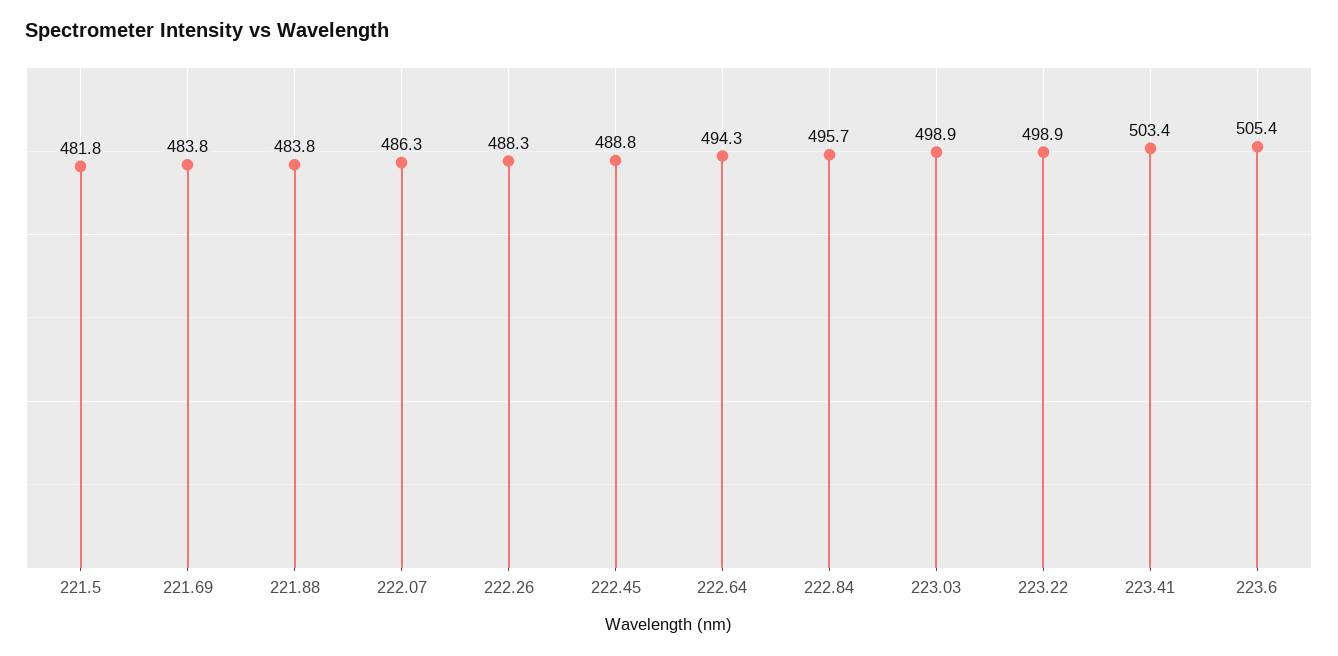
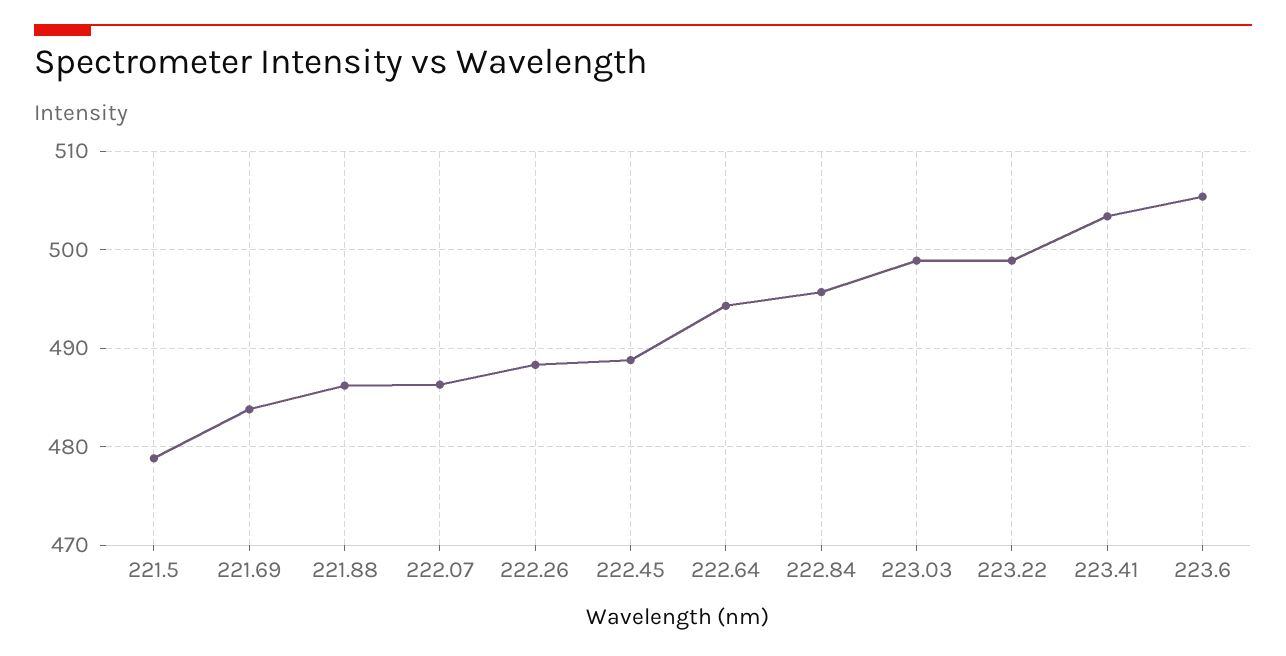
  {
-   "221.5": 481.8,
+   "221.5": 479,
    "221.69": 483.8,
-   "221.88": 483.8,
+   "221.88": 486,
    "222.07": 486.3,
    "222.26": 488.3,
    "222.45": 488.8,
    "222.64": 494.3,
    "222.84": 495.7,
    "223.03": 498.9,
    "223.22": 498.9,
    "223.41": 503.4,
    "223.6": 505.4
  }

